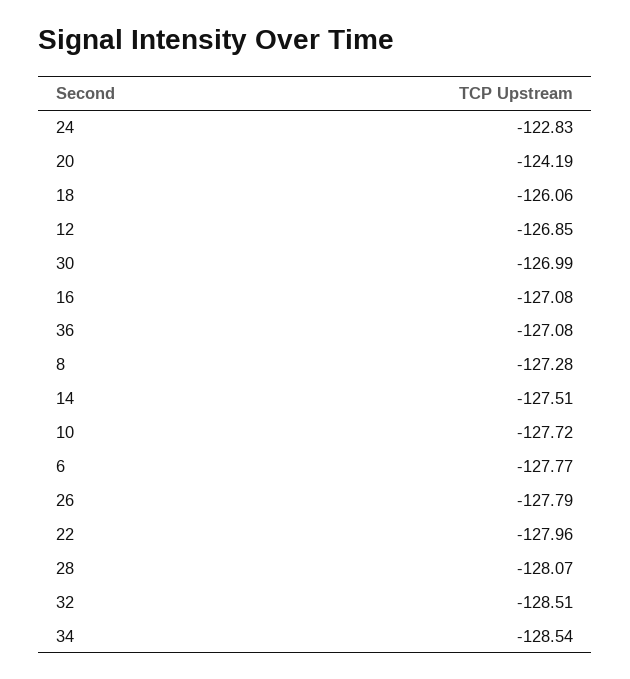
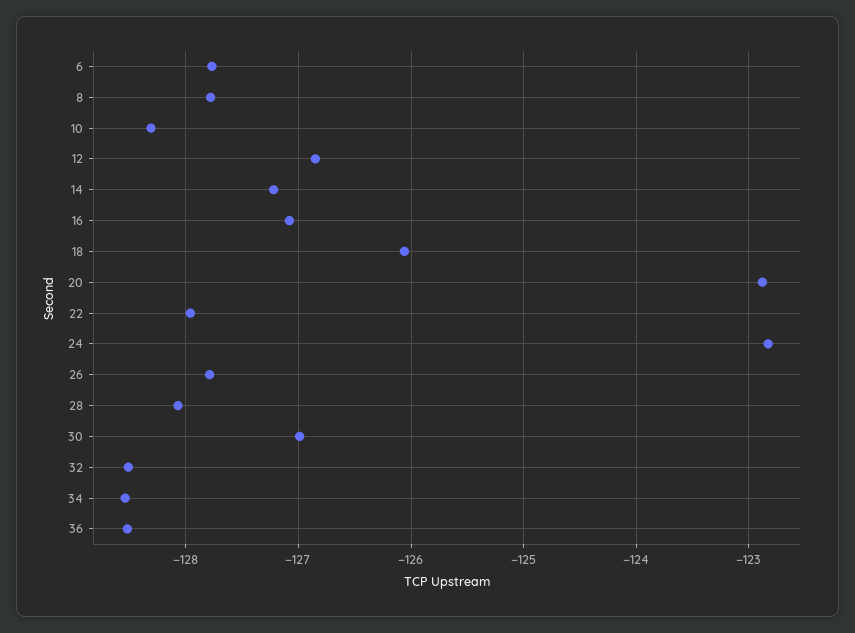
  {
    "24": -122.83,
-   "20": -124.19,
+   "20": -122.9,
    "18": -126.06,
    "12": -126.85,
    "30": -126.99,
    "16": -127.08,
-   "36": -127.08,
+   "36": -128.5,
-   "8": -127.28,
+   "8": -127.8,
-   "14": -127.51,
+   "14": -127.2,
-   "10": -127.72,
+   "10": -128.3,
    "6": -127.77,
    "26": -127.79,
    "22": -127.96,
    "28": -128.07,
    "32": -128.51,
    "34": -128.54
  }

